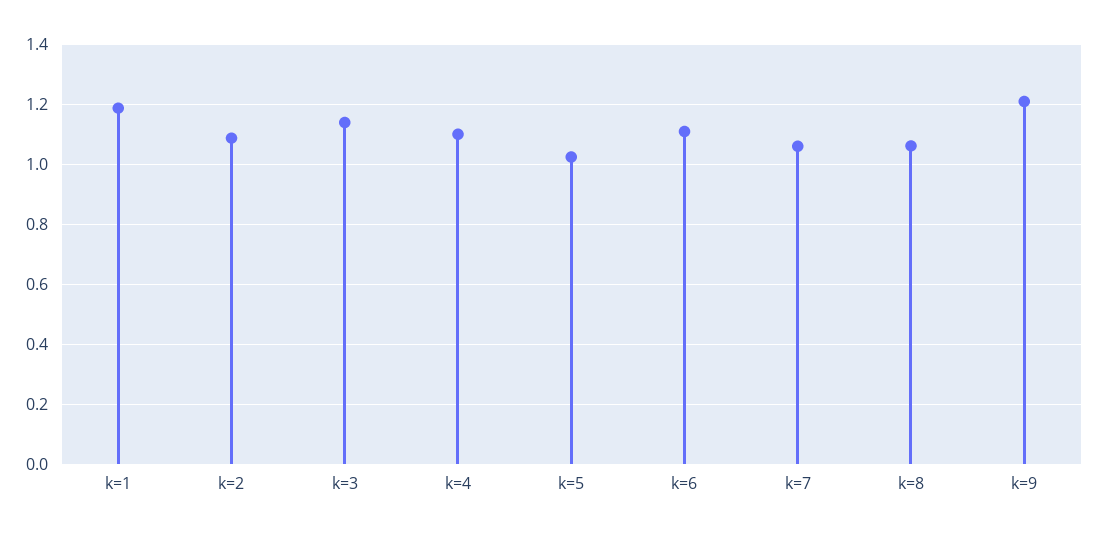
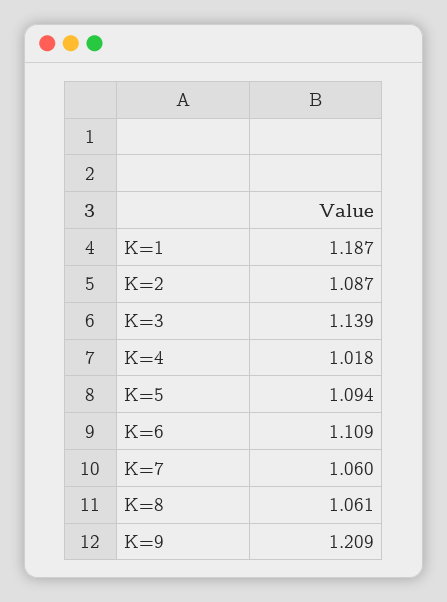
  {
    "k=1": 1.187,
    "k=2": 1.087,
    "k=3": 1.139,
-   "k=4": 1.1,
+   "k=4": 1.018,
-   "k=5": 1.025,
+   "k=5": 1.094,
    "k=6": 1.109,
    "k=7": 1.06,
    "k=8": 1.061,
    "k=9": 1.209
  }

